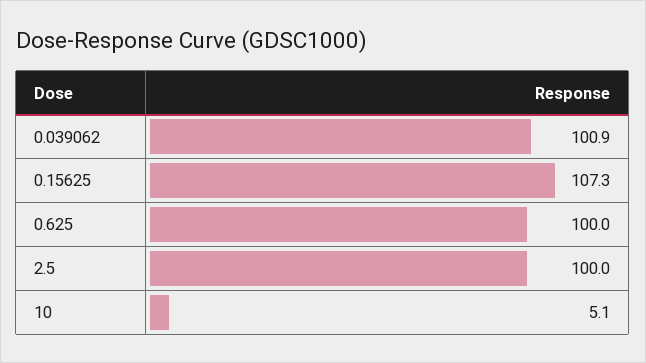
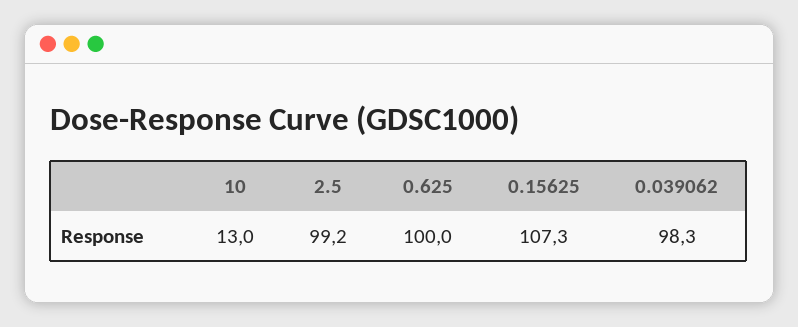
  {
-   "0.039062": 100.9,
+   "0.039062": 98.3,
    "0.15625": 107.3,
    "0.625": 100,
-   "2.5": 100,
+   "2.5": 99.2,
-   "10": 5.1
+   "10": 13
  }

